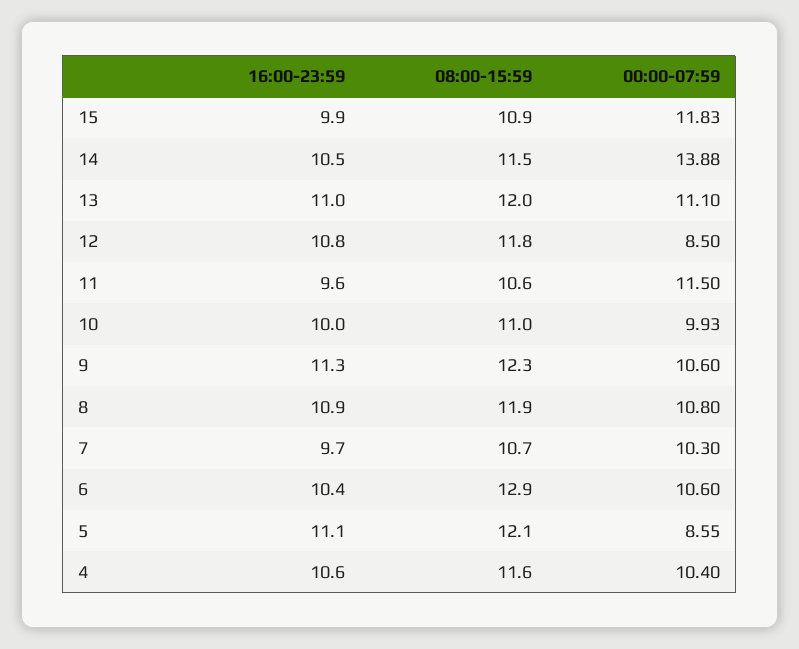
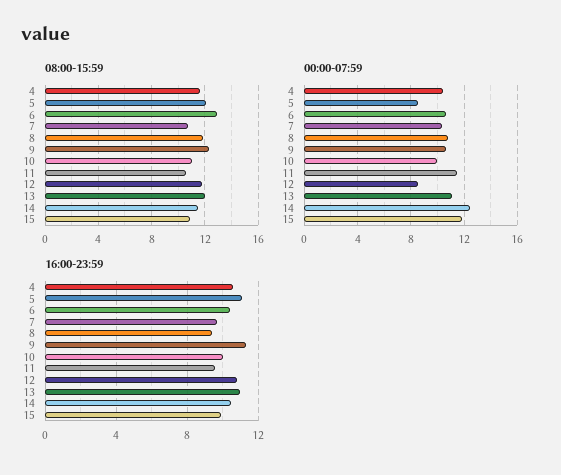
  {
    "16:00-23:59": {
      "15": 9.9,
      "14": 10.5,
      "13": 11,
      "12": 10.8,
      "11": 9.6,
      "10": 10,
      "9": 11.3,
-     "8": 10.9,
+     "8": 9.5,
      "7": 9.7,
      "6": 10.4,
      "5": 11.1,
      "4": 10.6
    },
    "08:00-15:59": {
      "15": 10.9,
      "14": 11.5,
      "13": 12,
      "12": 11.8,
      "11": 10.6,
      "10": 11,
      "9": 12.3,
      "8": 11.9,
      "7": 10.7,
      "6": 12.9,
      "5": 12.1,
      "4": 11.6
    },
    "00:00-07:59": {
      "15": 11.83,
-     "14": 13.88,
+     "14": 12.5,
      "13": 11.1,
      "12": 8.5,
      "11": 11.5,
      "10": 9.93,
      "9": 10.6,
      "8": 10.8,
      "7": 10.3,
      "6": 10.6,
      "5": 8.55,
      "4": 10.4
    }
  }

